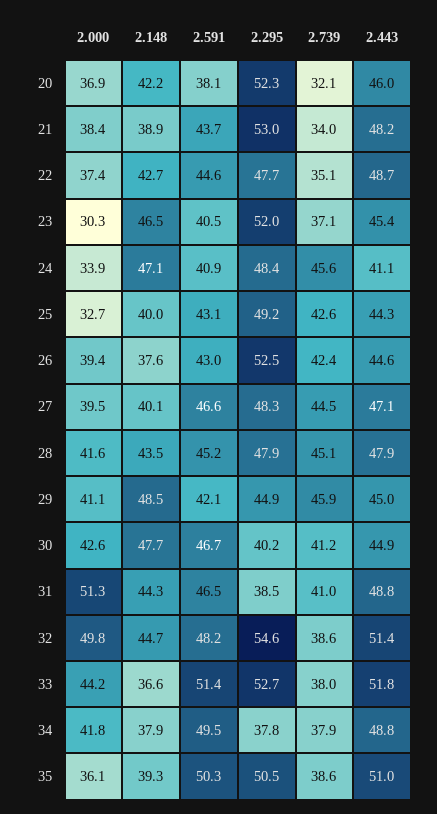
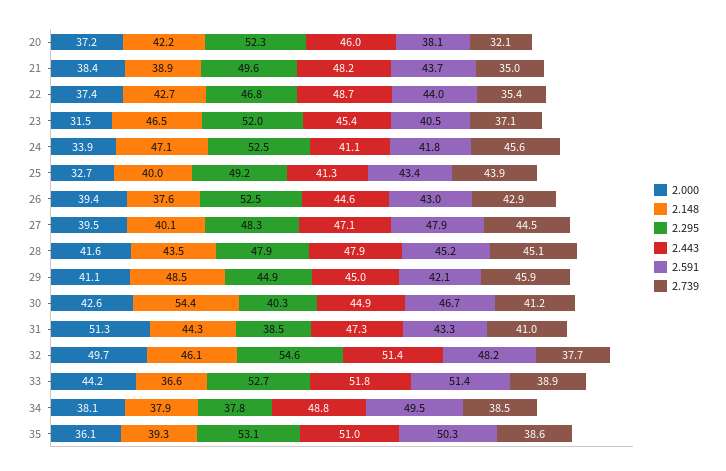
  {
    "2.000": {
-     "20": 36.9,
+     "20": 37.2,
      "21": 38.4,
      "22": 37.4,
-     "23": 30.3,
+     "23": 31.5,
      "24": 33.9,
      "25": 32.7,
      "26": 39.4,
      "27": 39.5,
      "28": 41.6,
      "29": 41.1,
      "30": 42.6,
      "31": 51.3,
-     "32": 49.8,
+     "32": 49.7,
      "33": 44.2,
-     "34": 41.8,
+     "34": 38.1,
      "35": 36.1
    },
    "2.148": {
      "20": 42.2,
      "21": 38.9,
      "22": 42.7,
      "23": 46.5,
      "24": 47.1,
      "25": 40,
      "26": 37.6,
      "27": 40.1,
      "28": 43.5,
      "29": 48.5,
-     "30": 47.7,
+     "30": 54.4,
      "31": 44.3,
-     "32": 44.7,
+     "32": 46.1,
      "33": 36.6,
      "34": 37.9,
      "35": 39.3
    },
    "2.591": {
      "20": 38.1,
      "21": 43.7,
-     "22": 44.6,
+     "22": 44,
      "23": 40.5,
-     "24": 40.9,
+     "24": 41.8,
-     "25": 43.1,
+     "25": 43.4,
      "26": 43,
-     "27": 46.6,
+     "27": 47.9,
      "28": 45.2,
      "29": 42.1,
      "30": 46.7,
-     "31": 46.5,
+     "31": 43.3,
      "32": 48.2,
      "33": 51.4,
      "34": 49.5,
      "35": 50.3
    },
    "2.295": {
      "20": 52.3,
-     "21": 53,
+     "21": 49.6,
-     "22": 47.7,
+     "22": 46.8,
      "23": 52,
-     "24": 48.4,
+     "24": 52.5,
      "25": 49.2,
      "26": 52.5,
      "27": 48.3,
      "28": 47.9,
      "29": 44.9,
-     "30": 40.2,
+     "30": 40.3,
      "31": 38.5,
      "32": 54.6,
      "33": 52.7,
      "34": 37.8,
-     "35": 50.5
+     "35": 53.1
    },
    "2.739": {
      "20": 32.1,
-     "21": 34,
+     "21": 35,
-     "22": 35.1,
+     "22": 35.4,
      "23": 37.1,
      "24": 45.6,
-     "25": 42.6,
+     "25": 43.9,
-     "26": 42.4,
+     "26": 42.9,
      "27": 44.5,
      "28": 45.1,
      "29": 45.9,
      "30": 41.2,
      "31": 41,
-     "32": 38.6,
+     "32": 37.7,
-     "33": 38,
+     "33": 38.9,
-     "34": 37.9,
+     "34": 38.5,
      "35": 38.6
    },
    "2.443": {
      "20": 46,
      "21": 48.2,
      "22": 48.7,
      "23": 45.4,
      "24": 41.1,
-     "25": 44.3,
+     "25": 41.3,
      "26": 44.6,
      "27": 47.1,
      "28": 47.9,
      "29": 45,
      "30": 44.9,
-     "31": 48.8,
+     "31": 47.3,
      "32": 51.4,
      "33": 51.8,
      "34": 48.8,
      "35": 51
    }
  }

